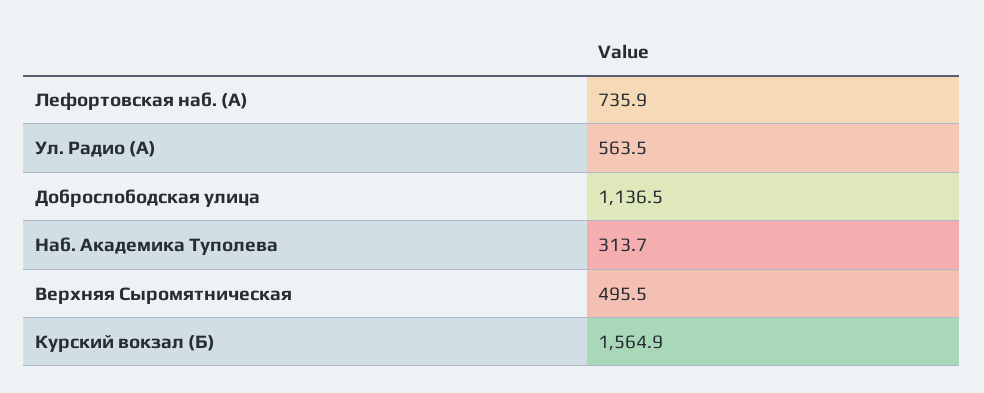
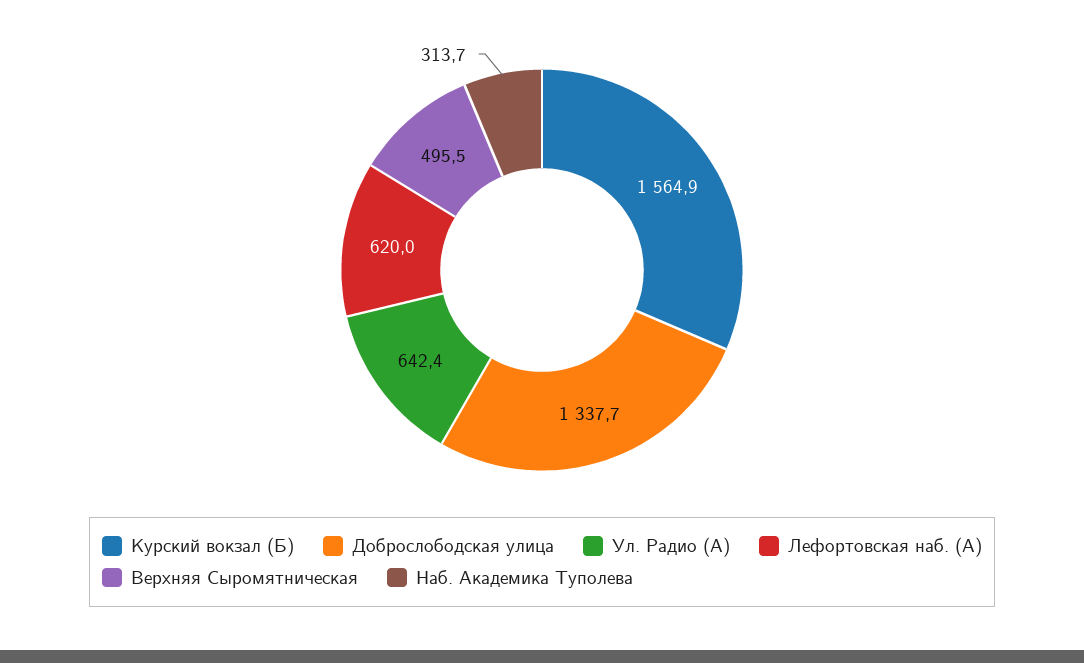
  {
-   "Лефортовская наб. (А)": 735.9,
+   "Лефортовская наб. (А)": 620,
-   "Ул. Радио (А)": 563.5,
+   "Ул. Радио (А)": 642.4,
-   "Доброслободская улица": 1136.5,
+   "Доброслободская улица": 1337.7,
    "Наб. Академика Туполева": 313.7,
    "Верхняя Сыромятническая": 495.5,
    "Курский вокзал (Б)": 1564.9
  }

